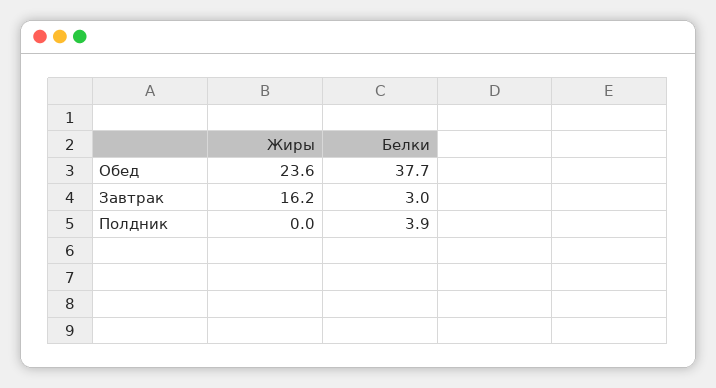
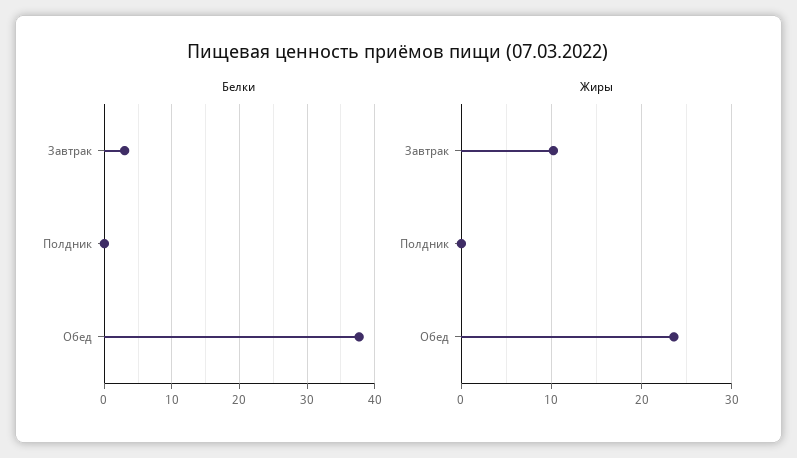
  {
    "Жиры": {
      "Обед": 23.6,
-     "Завтрак": 16.2,
+     "Завтрак": 10,
      "Полдник": 0
    },
    "Белки": {
      "Обед": 37.7,
      "Завтрак": 3,
-     "Полдник": 3.9
+     "Полдник": 0
    }
  }

